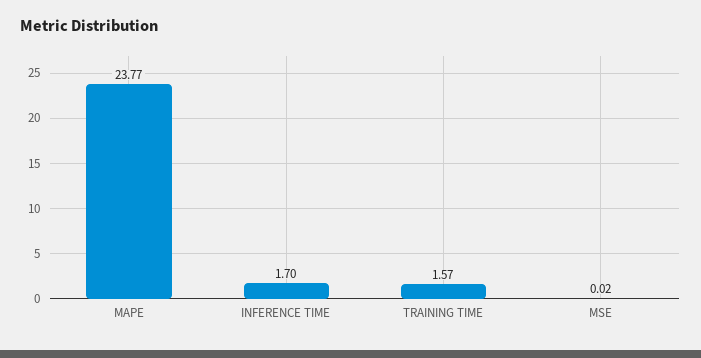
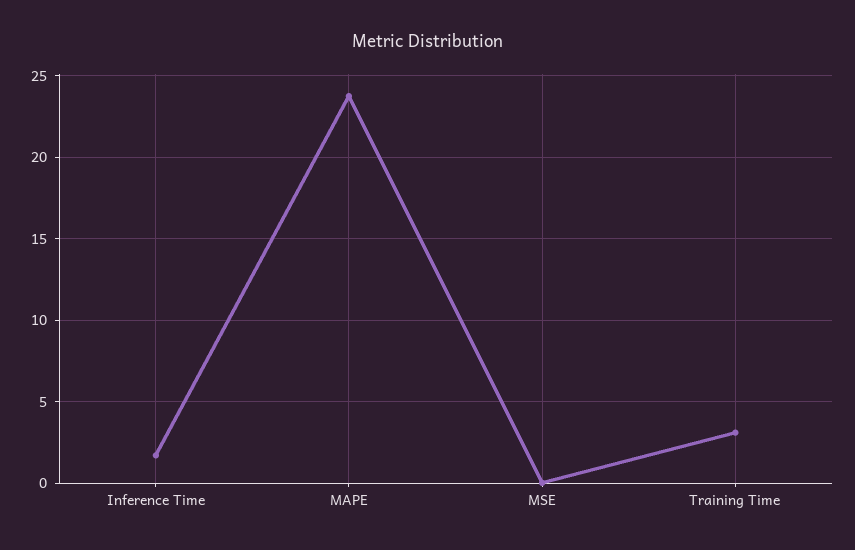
  {
    "MAPE": 23.77,
    "INFERENCE TIME": 1.7,
-   "TRAINING TIME": 1.57,
+   "TRAINING TIME": 3,
    "MSE": 0.02
  }

